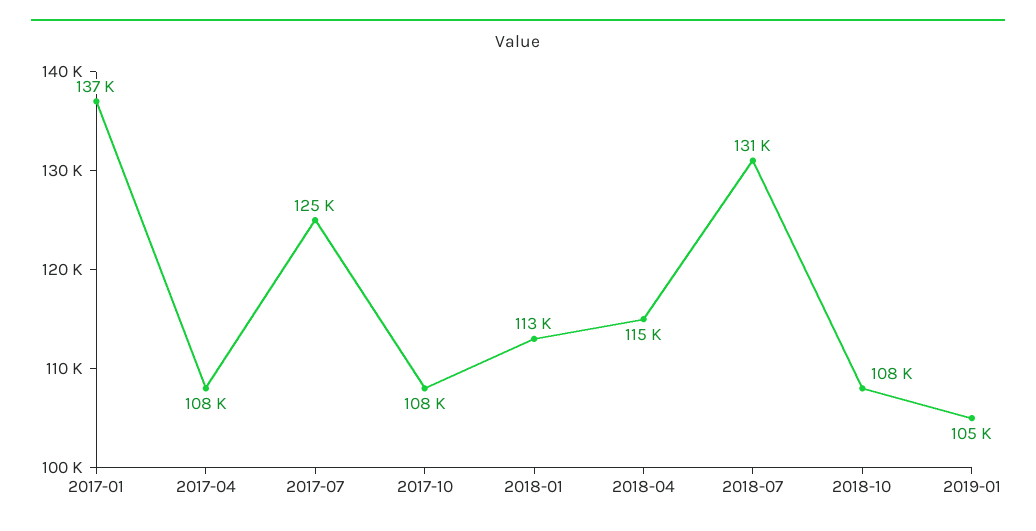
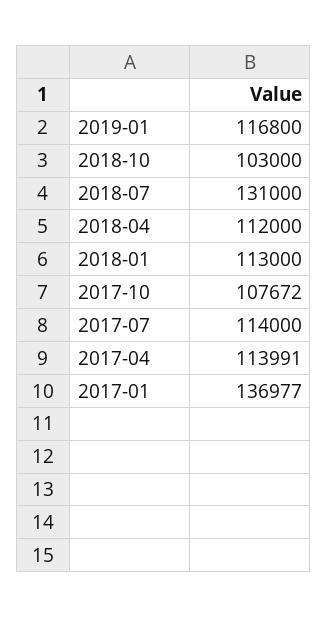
  {
    "2017-01": 136977,
-   "2017-04": 108000,
+   "2017-04": 113991,
-   "2017-07": 125000,
+   "2017-07": 114000,
    "2017-10": 107672,
    "2018-01": 113000,
-   "2018-04": 115000,
+   "2018-04": 112000,
    "2018-07": 131000,
-   "2018-10": 108000,
+   "2018-10": 103000,
-   "2019-01": 105000
+   "2019-01": 116800
  }

